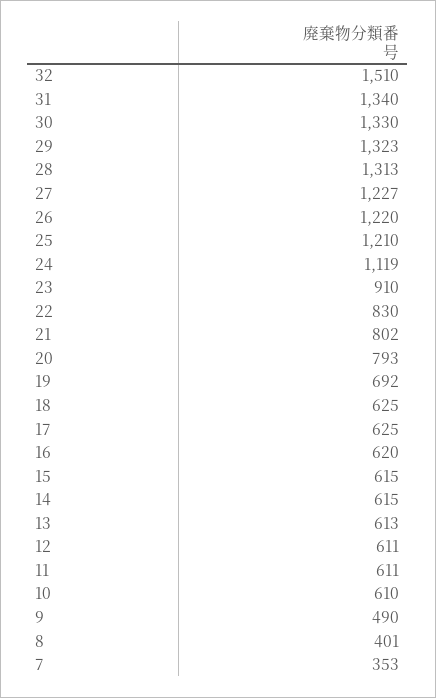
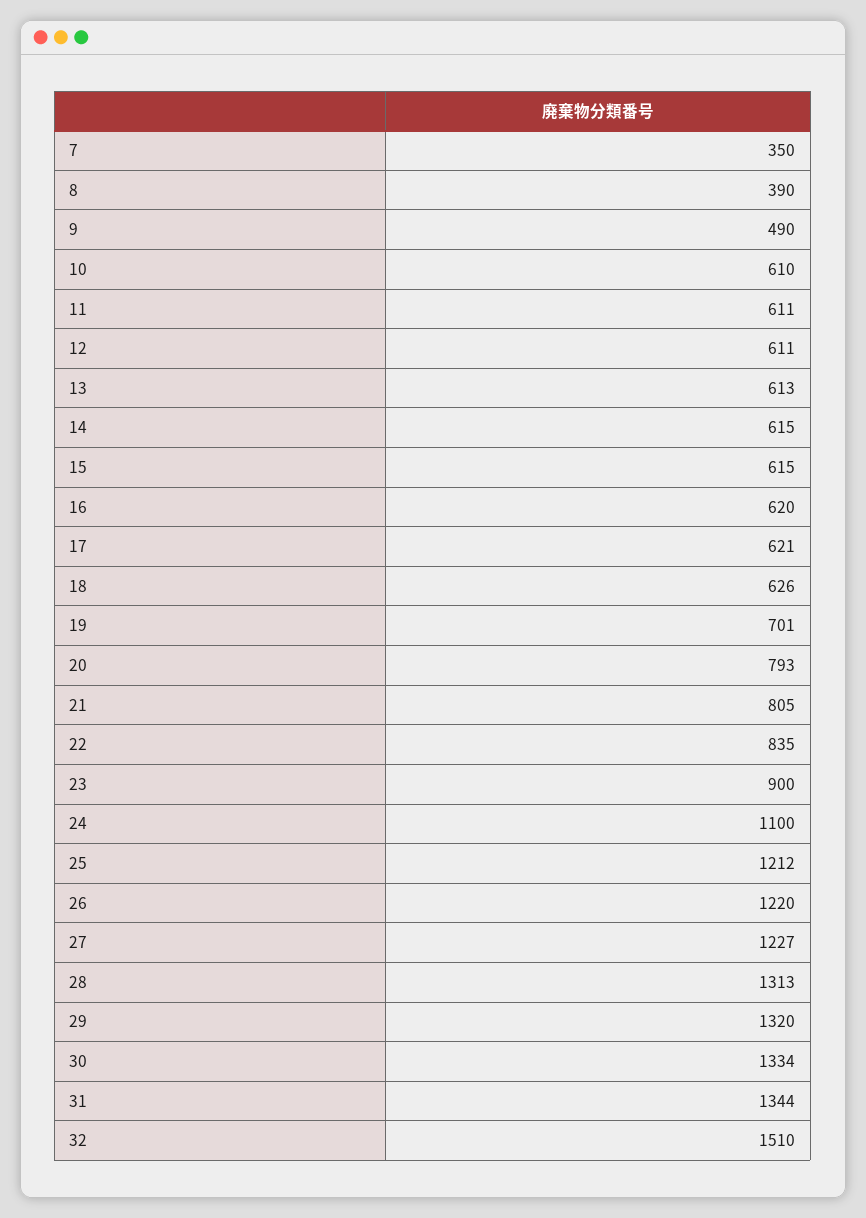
  {
    "32": 1510,
-   "31": 1340,
+   "31": 1344,
-   "30": 1330,
+   "30": 1334,
-   "29": 1323,
+   "29": 1320,
    "28": 1313,
    "27": 1227,
    "26": 1220,
-   "25": 1210,
+   "25": 1212,
-   "24": 1119,
+   "24": 1100,
-   "23": 910,
+   "23": 900,
-   "22": 830,
+   "22": 835,
-   "21": 802,
+   "21": 805,
    "20": 793,
-   "19": 692,
+   "19": 701,
-   "18": 625,
+   "18": 626,
-   "17": 625,
+   "17": 621,
    "16": 620,
    "15": 615,
    "14": 615,
    "13": 613,
    "12": 611,
    "11": 611,
    "10": 610,
    "9": 490,
-   "8": 401,
+   "8": 390,
-   "7": 353
+   "7": 350
  }

